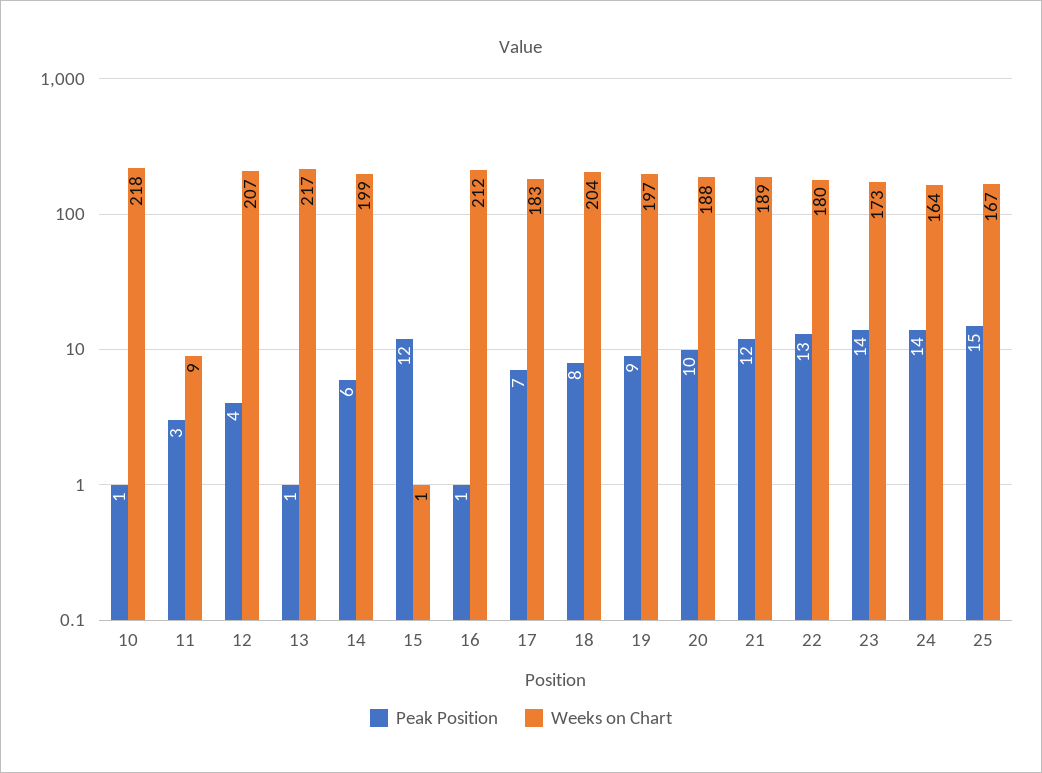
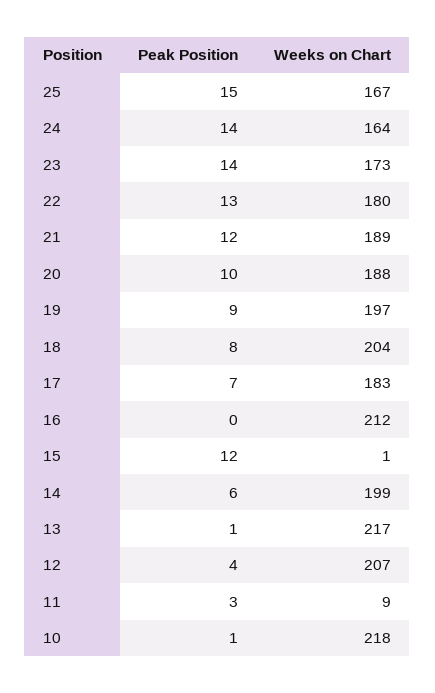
  {
    "Peak Position": {
      "10": 1,
      "11": 3,
      "12": 4,
      "13": 1,
      "14": 6,
      "15": 12,
-     "16": 1,
+     "16": 0,
      "17": 7,
      "18": 8,
      "19": 9,
      "20": 10,
      "21": 12,
      "22": 13,
      "23": 14,
      "24": 14,
      "25": 15
    },
    "Weeks on Chart": {
      "10": 218,
      "11": 9,
      "12": 207,
      "13": 217,
      "14": 199,
      "15": 1,
      "16": 212,
      "17": 183,
      "18": 204,
      "19": 197,
      "20": 188,
      "21": 189,
      "22": 180,
      "23": 173,
      "24": 164,
      "25": 167
    }
  }

